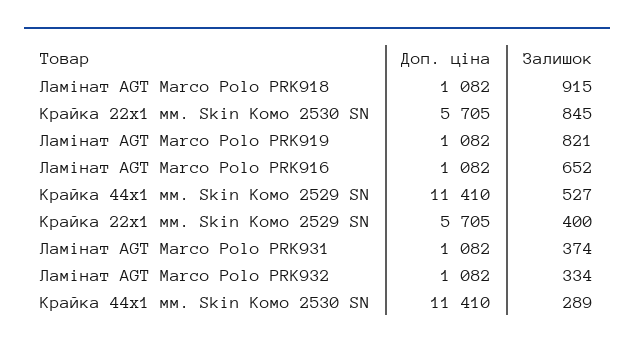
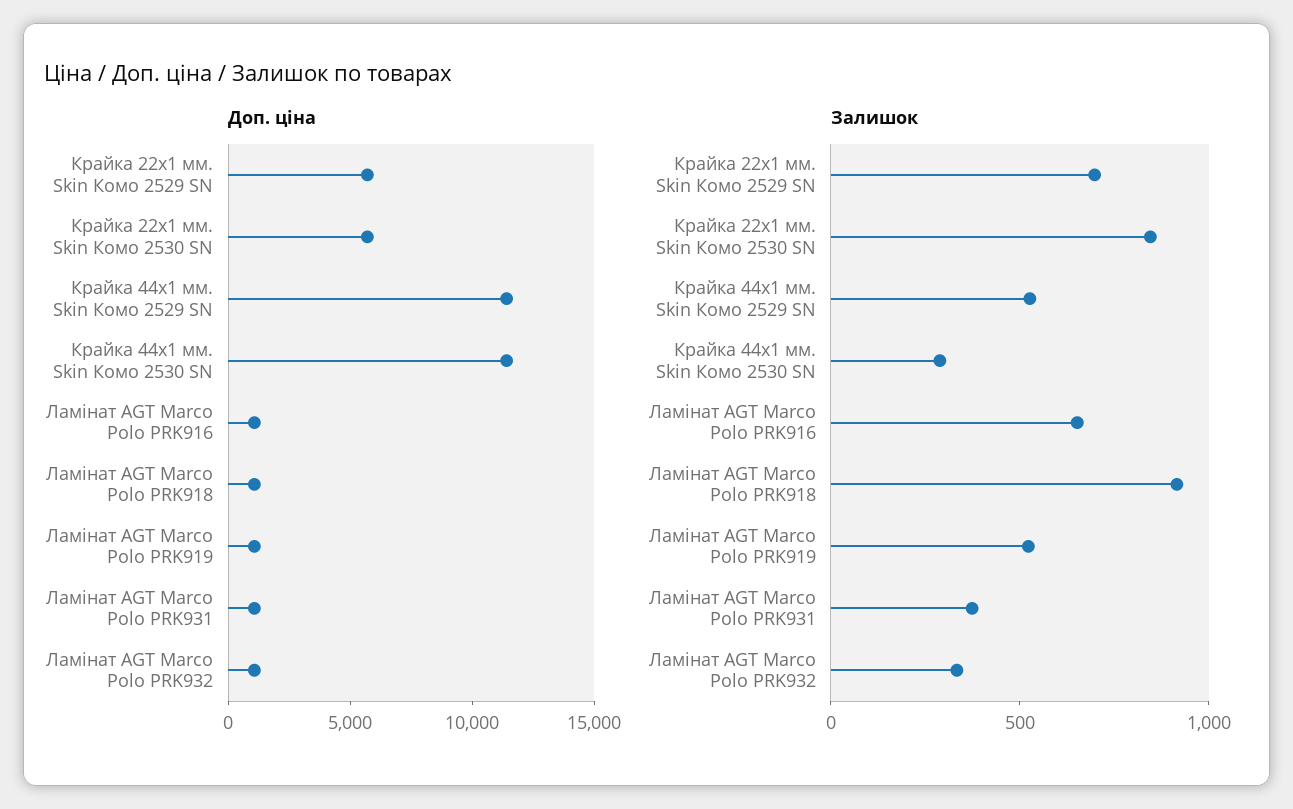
  {
    "Доп. ціна": {
      "Ламінат AGT Marco Polo PRK918": 1082,
      "Крайка 22x1 мм. Skin Комо 2530 SN": 5705,
      "Ламінат AGT Marco Polo PRK919": 1082,
      "Ламінат AGT Marco Polo PRK916": 1082,
      "Крайка 44x1 мм. Skin Комо 2529 SN": 11410,
      "Крайка 22x1 мм. Skin Комо 2529 SN": 5705,
      "Ламінат AGT Marco Polo PRK931": 1082,
      "Ламінат AGT Marco Polo PRK932": 1082,
      "Крайка 44x1 мм. Skin Комо 2530 SN": 11410
    },
    "Залишок": {
      "Ламінат AGT Marco Polo PRK918": 915,
      "Крайка 22x1 мм. Skin Комо 2530 SN": 845,
-     "Ламінат AGT Marco Polo PRK919": 821,
+     "Ламінат AGT Marco Polo PRK919": 500,
      "Ламінат AGT Marco Polo PRK916": 652,
      "Крайка 44x1 мм. Skin Комо 2529 SN": 527,
-     "Крайка 22x1 мм. Skin Комо 2529 SN": 400,
+     "Крайка 22x1 мм. Skin Комо 2529 SN": 700,
      "Ламінат AGT Marco Polo PRK931": 374,
      "Ламінат AGT Marco Polo PRK932": 334,
      "Крайка 44x1 мм. Skin Комо 2530 SN": 289
    }
  }

